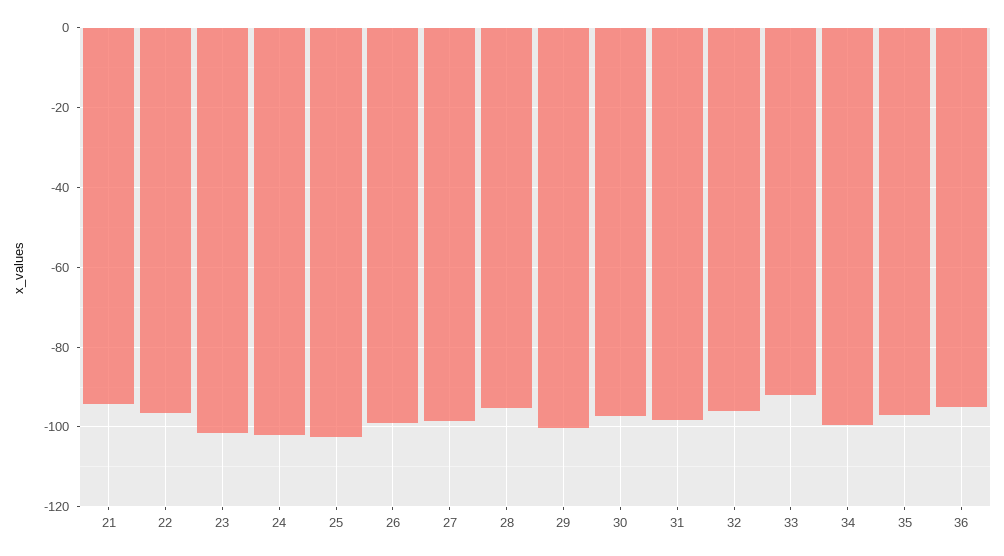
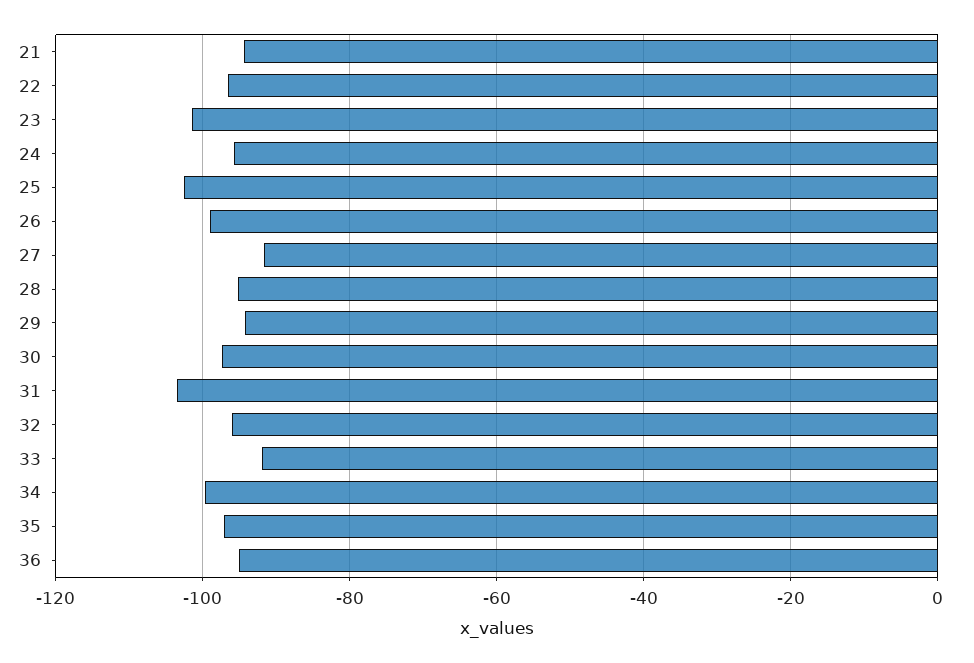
  {
    "21": -94,
    "22": -96,
    "23": -102,
-   "24": -102,
+   "24": -96,
    "25": -102,
    "26": -100,
-   "27": -98,
+   "27": -92,
    "28": -96,
-   "29": -100,
+   "29": -94,
    "30": -98,
-   "31": -98,
+   "31": -104,
    "32": -96,
    "33": -92,
    "34": -100,
    "35": -98,
    "36": -96
  }

